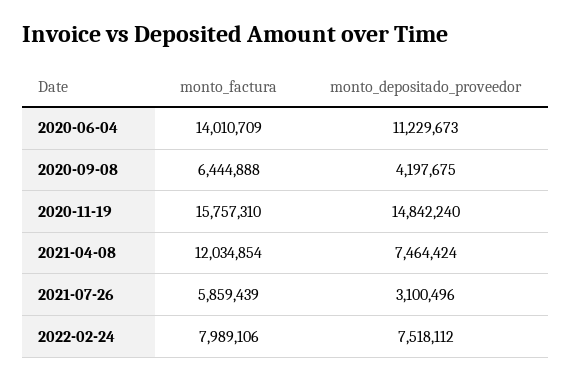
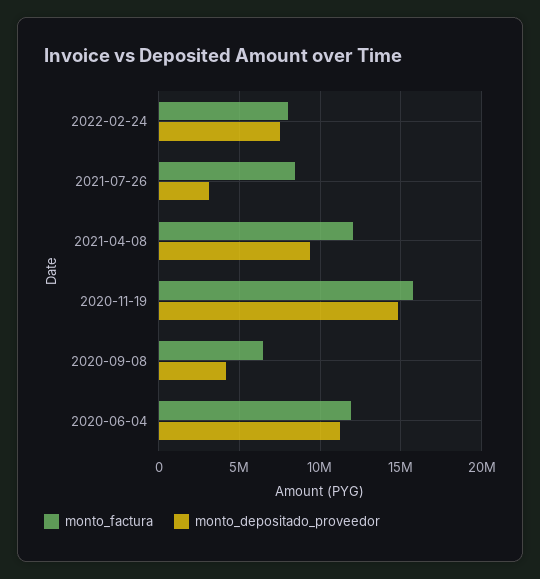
  {
    "monto_factura": {
-     "2020-06-04": 14010709,
+     "2020-06-04": 12000000,
      "2020-09-08": 6444888,
      "2020-11-19": 15757310,
      "2021-04-08": 12034854,
-     "2021-07-26": 5859439,
+     "2021-07-26": 8500000,
      "2022-02-24": 7989106
    },
    "monto_depositado_proveedor": {
      "2020-06-04": 11229673,
      "2020-09-08": 4197675,
      "2020-11-19": 14842240,
-     "2021-04-08": 7464424,
+     "2021-04-08": 9500000,
      "2021-07-26": 3100496,
      "2022-02-24": 7518112
    }
  }

